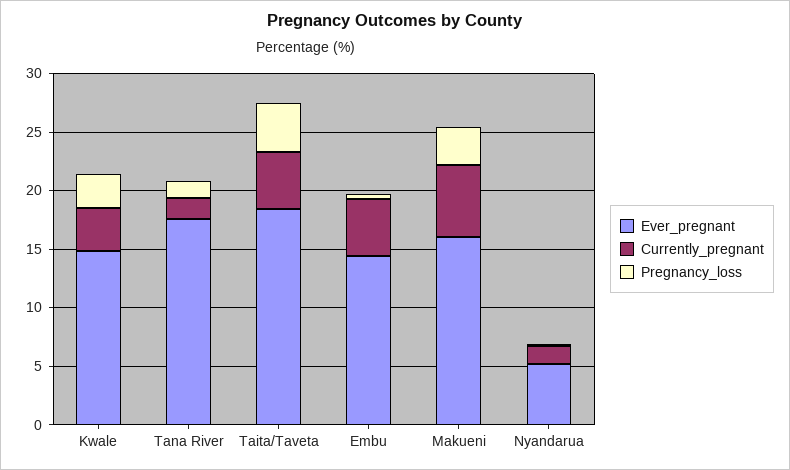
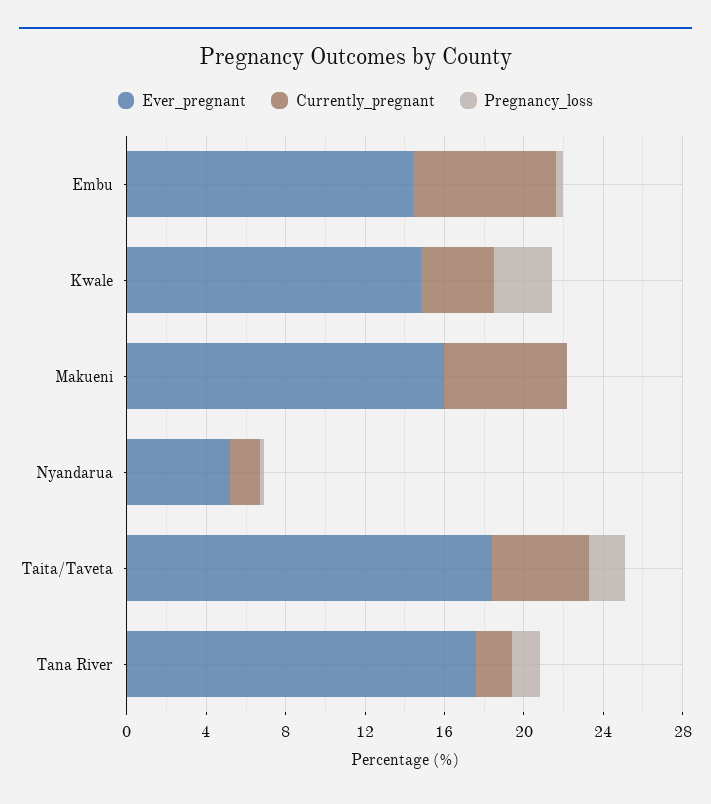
  {
    "Ever_pregnant": {
      "Kwale": 15,
      "Tana River": 18,
      "Taita/Taveta": 18,
      "Embu": 14,
      "Makueni": 16,
      "Nyandarua": 5
    },
    "Currently_pregnant": {
      "Kwale": 4,
      "Tana River": 2,
      "Taita/Taveta": 5,
-     "Embu": 5,
+     "Embu": 7,
      "Makueni": 6,
      "Nyandarua": 2
    },
    "Pregnancy_loss": {
      "Kwale": 3,
      "Tana River": 1,
-     "Taita/Taveta": 4,
+     "Taita/Taveta": 2,
      "Embu": 0,
-     "Makueni": 3,
+     "Makueni": 0,
      "Nyandarua": 0
    }
  }

